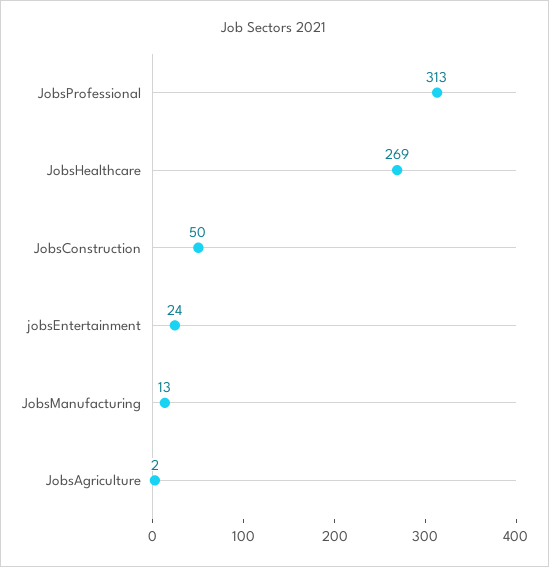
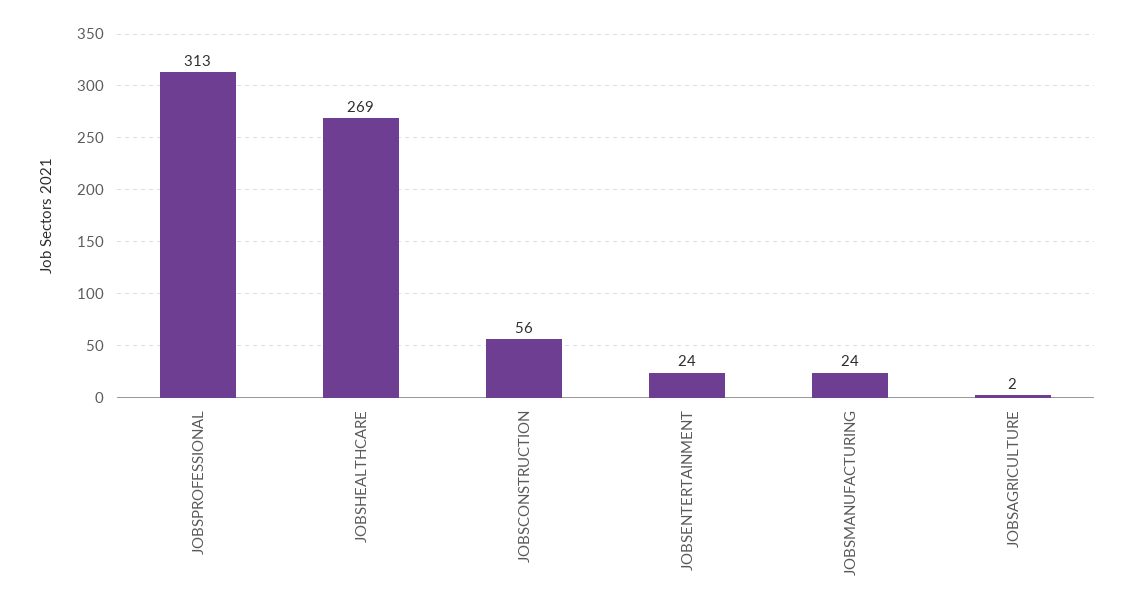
  {
    "JobsProfessional": 313,
    "JobsHealthcare": 269,
-   "JobsConstruction": 50,
+   "JobsConstruction": 56,
    "jobsEntertainment": 24,
-   "JobsManufacturing": 13,
+   "JobsManufacturing": 24,
    "JobsAgriculture": 2
  }

